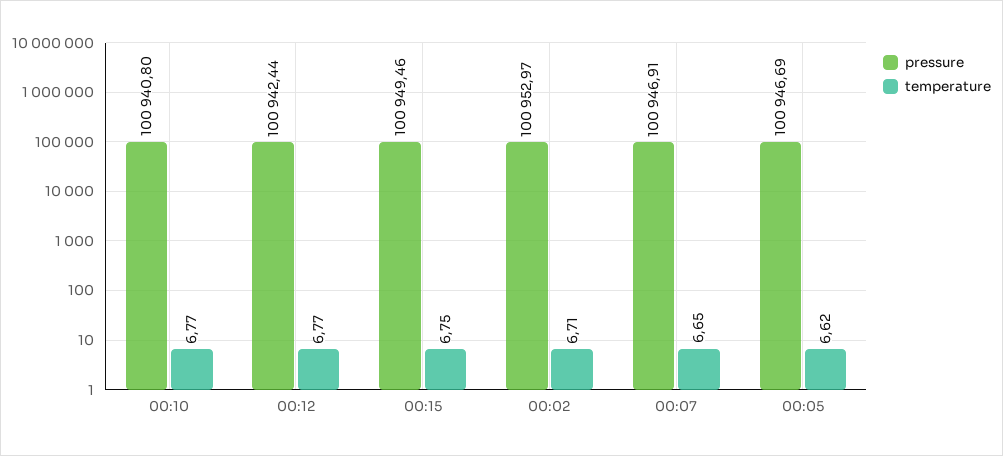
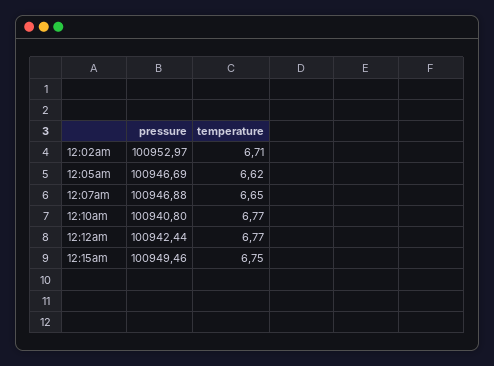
  {
    "pressure": {
      "00:10": 100940.8,
      "00:12": 100942.44,
      "00:15": 100949.46,
      "00:02": 100952.97,
-     "00:07": 100946.91,
+     "00:07": 100946.88,
      "00:05": 100946.69
    },
    "temperature": {
      "00:10": 6.77,
      "00:12": 6.77,
      "00:15": 6.75,
      "00:02": 6.71,
      "00:07": 6.65,
      "00:05": 6.62
    }
  }

